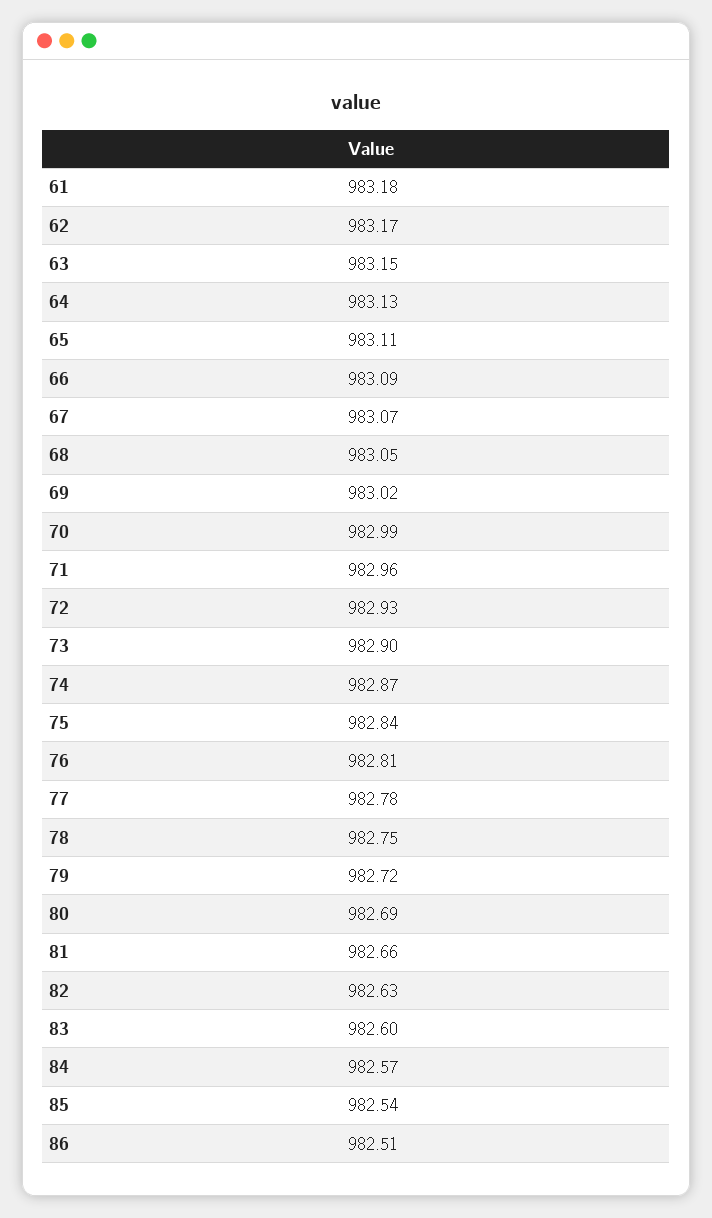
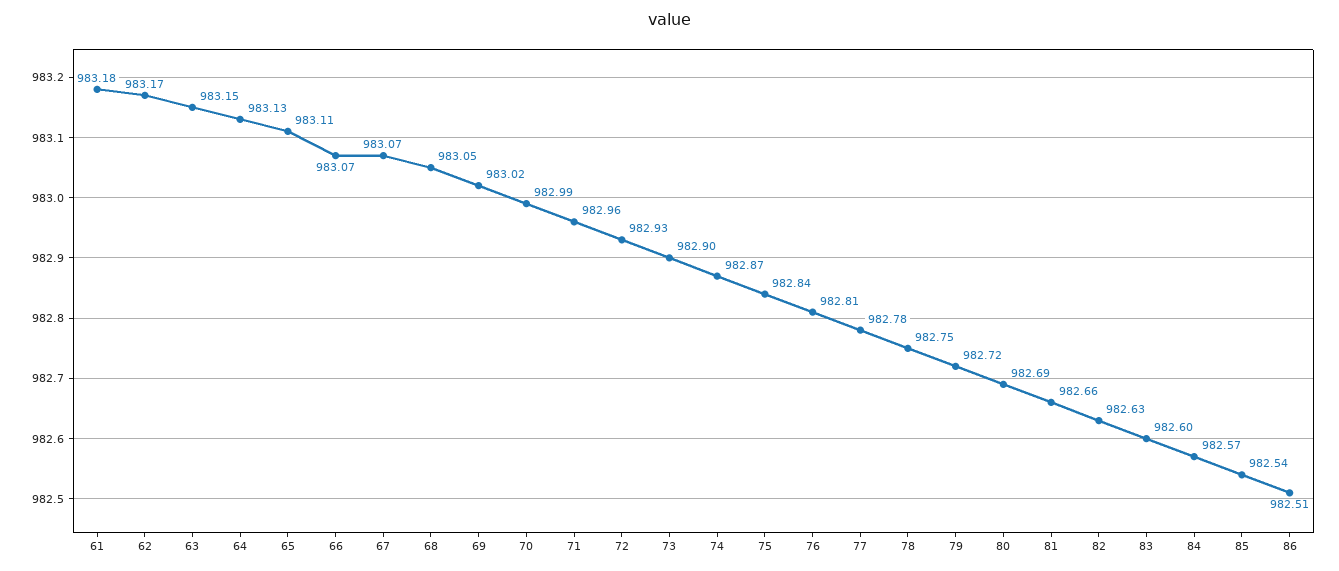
  {
    "61": 983.18,
    "62": 983.17,
    "63": 983.15,
    "64": 983.13,
    "65": 983.11,
-   "66": 983.09,
+   "66": 983.07,
    "67": 983.07,
    "68": 983.05,
    "69": 983.02,
    "70": 982.99,
    "71": 982.96,
    "72": 982.93,
    "73": 982.9,
    "74": 982.87,
    "75": 982.84,
    "76": 982.81,
    "77": 982.78,
    "78": 982.75,
    "79": 982.72,
    "80": 982.69,
    "81": 982.66,
    "82": 982.63,
    "83": 982.6,
    "84": 982.57,
    "85": 982.54,
    "86": 982.51
  }

